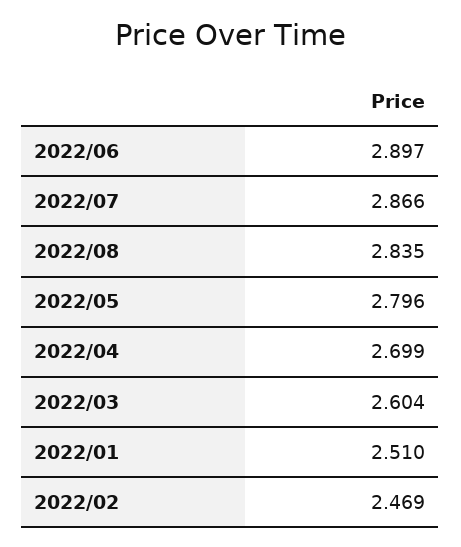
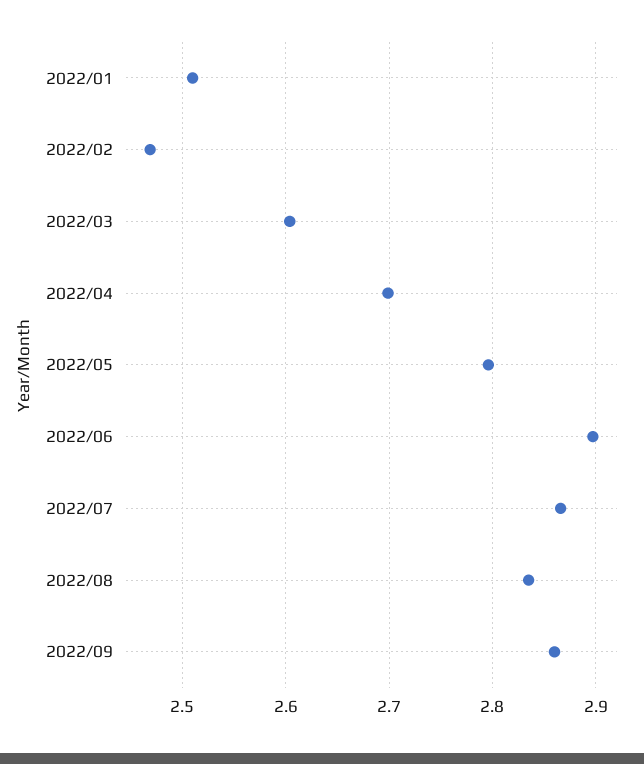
  {
    "2022/06": 2.897,
    "2022/07": 2.866,
    "2022/08": 2.835,
    "2022/05": 2.796,
    "2022/04": 2.699,
    "2022/03": 2.604,
    "2022/01": 2.51,
-   "2022/02": 2.469
+   "2022/02": 2.469,
+   "2022/09": 2.86
  }

